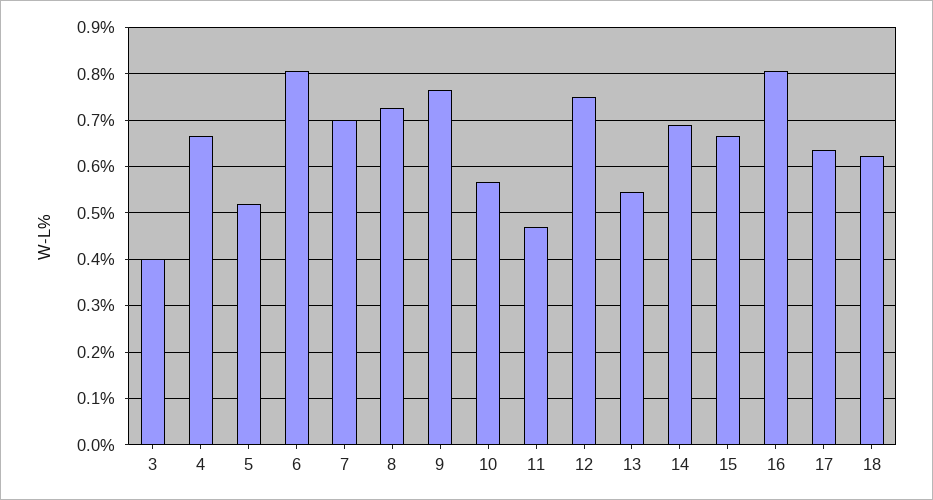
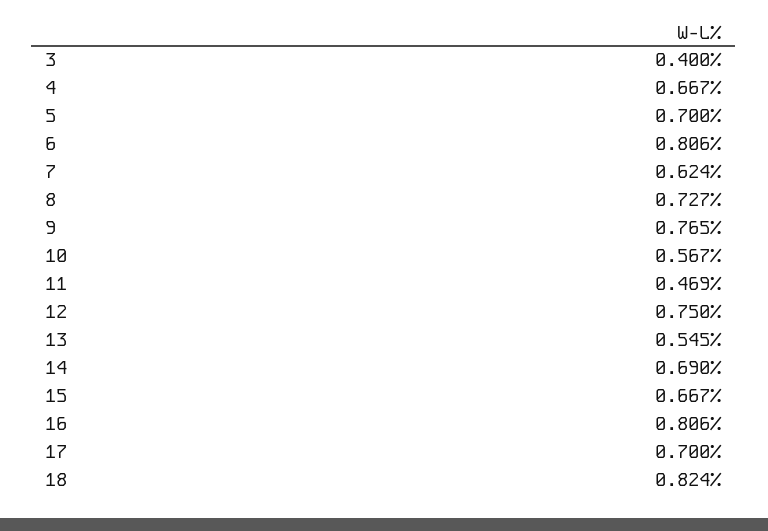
  {
    "3": 0.4,
    "4": 0.667,
-   "5": 0.52,
+   "5": 0.7,
    "6": 0.806,
-   "7": 0.7,
+   "7": 0.624,
    "8": 0.727,
    "9": 0.765,
    "10": 0.567,
    "11": 0.469,
    "12": 0.75,
    "13": 0.545,
    "14": 0.69,
    "15": 0.667,
    "16": 0.806,
-   "17": 0.64,
+   "17": 0.7,
-   "18": 0.62
+   "18": 0.824
  }

